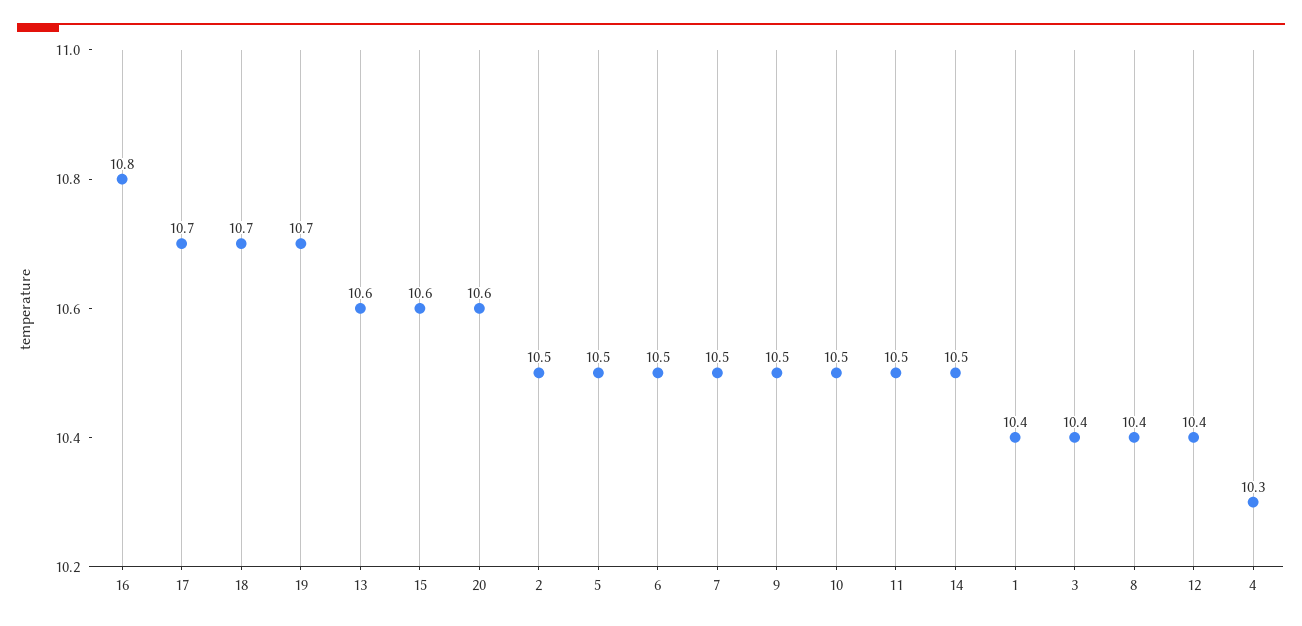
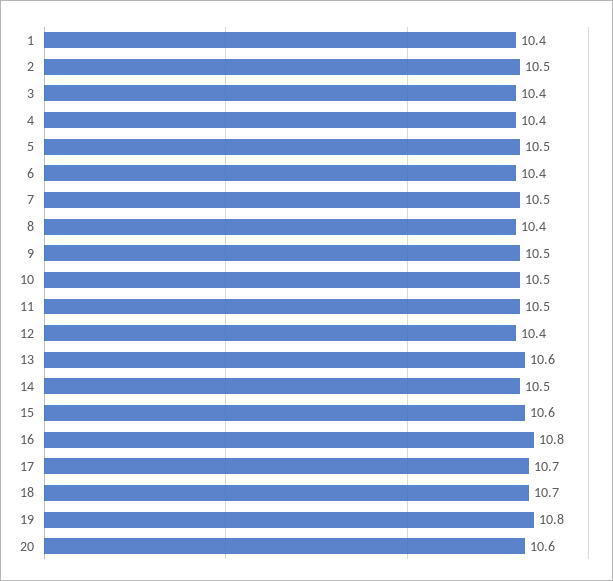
  {
    "16": 10.8,
    "17": 10.7,
    "18": 10.7,
-   "19": 10.7,
+   "19": 10.8,
    "13": 10.6,
    "15": 10.6,
    "20": 10.6,
    "2": 10.5,
    "5": 10.5,
-   "6": 10.5,
+   "6": 10.4,
    "7": 10.5,
    "9": 10.5,
    "10": 10.5,
    "11": 10.5,
    "14": 10.5,
    "1": 10.4,
    "3": 10.4,
    "8": 10.4,
    "12": 10.4,
-   "4": 10.3
+   "4": 10.4
  }

